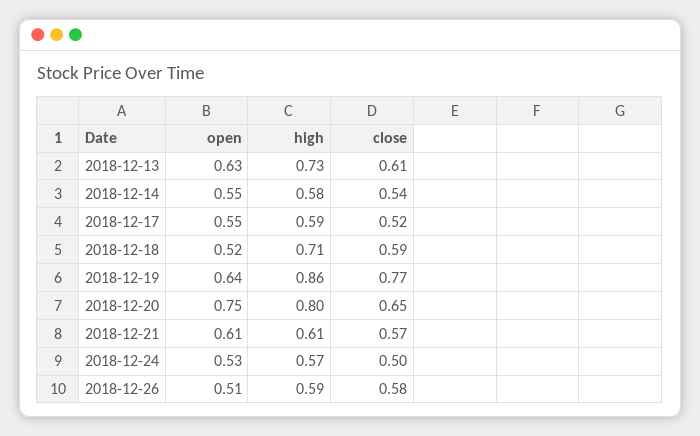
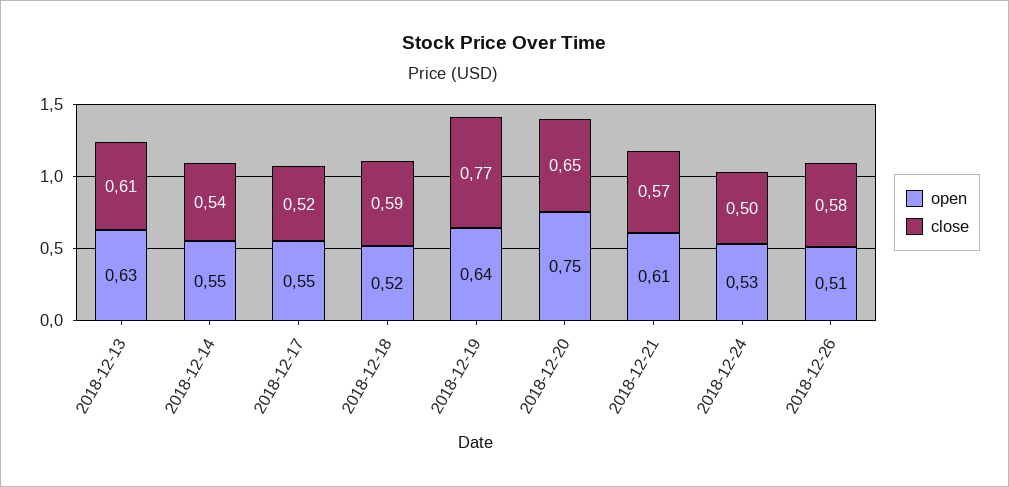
  {
    "open": {
      "2018-12-13": 0.63,
      "2018-12-14": 0.55,
      "2018-12-17": 0.55,
      "2018-12-18": 0.52,
      "2018-12-19": 0.64,
      "2018-12-20": 0.75,
      "2018-12-21": 0.61,
      "2018-12-24": 0.53,
      "2018-12-26": 0.51
    },
-   "high": {
-     "2018-12-13": 0.73,
-     "2018-12-14": 0.58,
-     "2018-12-17": 0.59,
-     "2018-12-18": 0.71,
-     "2018-12-19": 0.86,
-     "2018-12-20": 0.8,
-     "2018-12-21": 0.61,
-     "2018-12-24": 0.57,
-     "2018-12-26": 0.59
-   },
    "close": {
      "2018-12-13": 0.61,
      "2018-12-14": 0.54,
      "2018-12-17": 0.52,
      "2018-12-18": 0.59,
      "2018-12-19": 0.77,
      "2018-12-20": 0.65,
      "2018-12-21": 0.57,
      "2018-12-24": 0.5,
      "2018-12-26": 0.58
    }
  }

